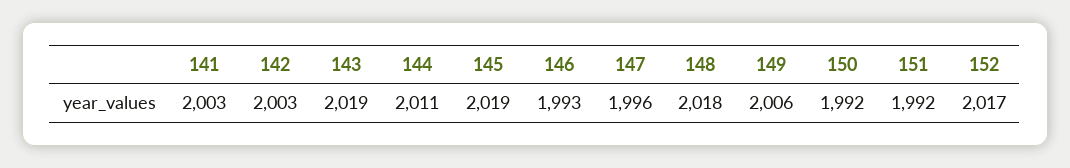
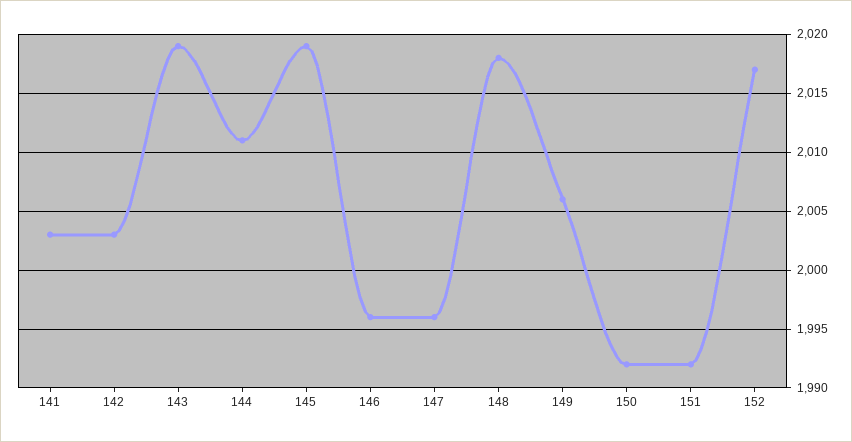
  {
    "141": 2003,
    "142": 2003,
    "143": 2019,
    "144": 2011,
    "145": 2019,
-   "146": 1993,
+   "146": 1996,
    "147": 1996,
    "148": 2018,
    "149": 2006,
    "150": 1992,
    "151": 1992,
    "152": 2017
  }

